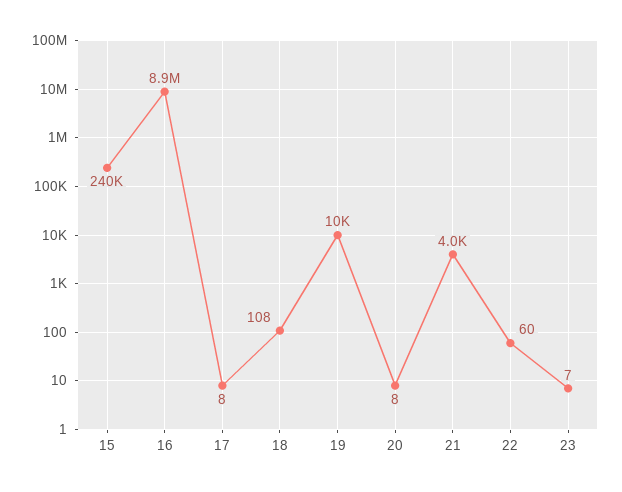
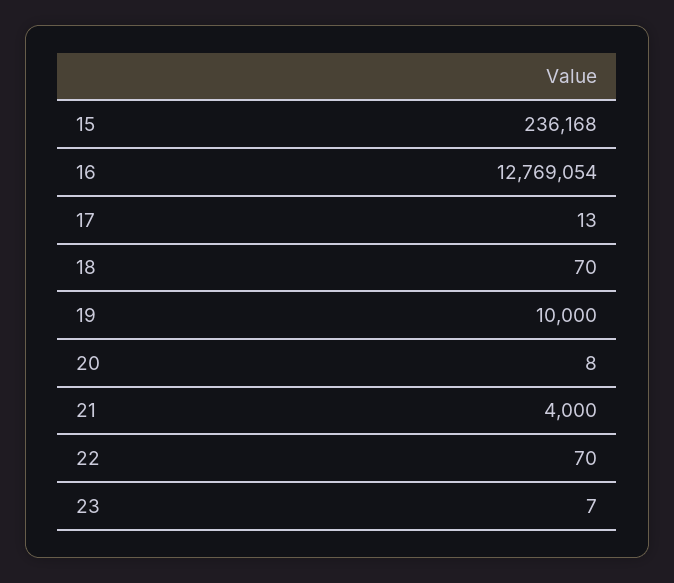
  {
-   "15": 240000,
+   "15": 236168,
-   "16": 8900000,
+   "16": 12769054,
-   "17": 8,
+   "17": 13,
-   "18": 108,
+   "18": 70,
    "19": 10000,
    "20": 8,
    "21": 4000,
-   "22": 60,
+   "22": 70,
    "23": 7
  }

